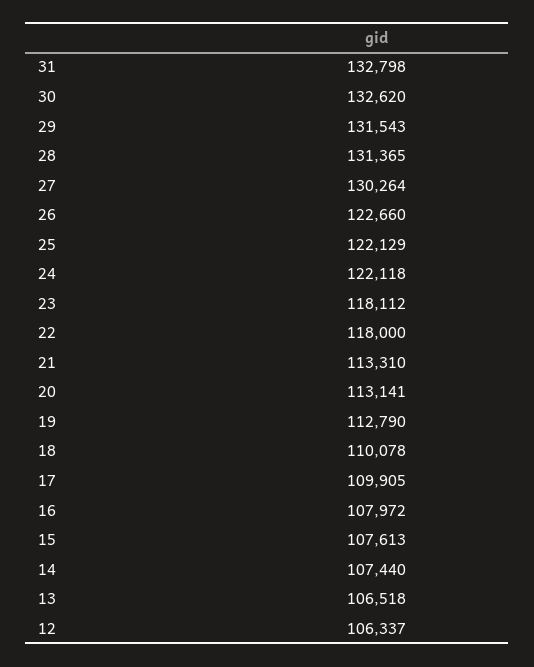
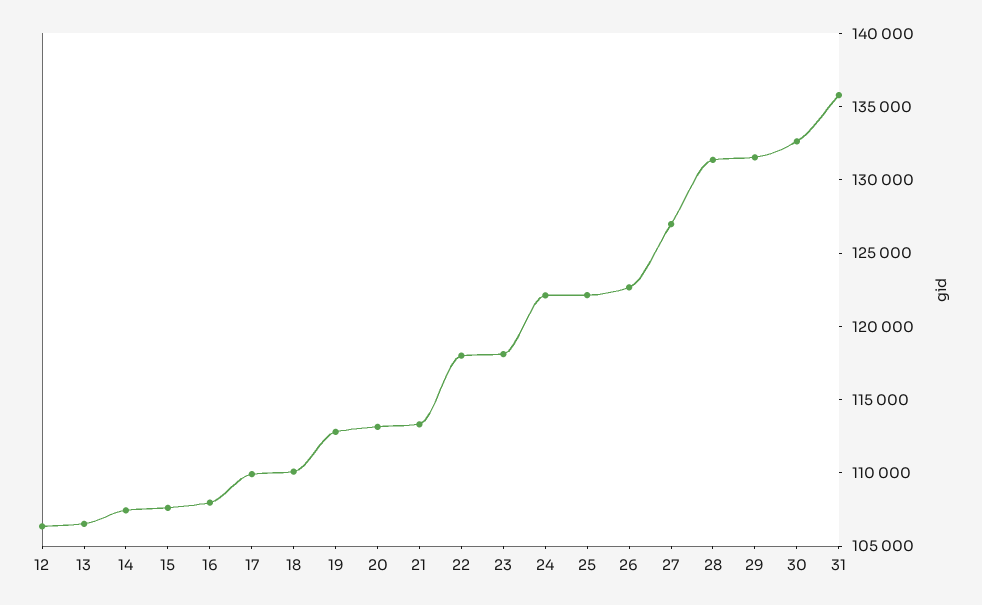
  {
-   "31": 132798,
+   "31": 136000,
    "30": 132620,
    "29": 131543,
    "28": 131365,
-   "27": 130264,
+   "27": 127000,
    "26": 122660,
    "25": 122129,
    "24": 122118,
    "23": 118112,
    "22": 118000,
    "21": 113310,
    "20": 113141,
    "19": 112790,
    "18": 110078,
    "17": 109905,
    "16": 107972,
    "15": 107613,
    "14": 107440,
    "13": 106518,
    "12": 106337
  }

